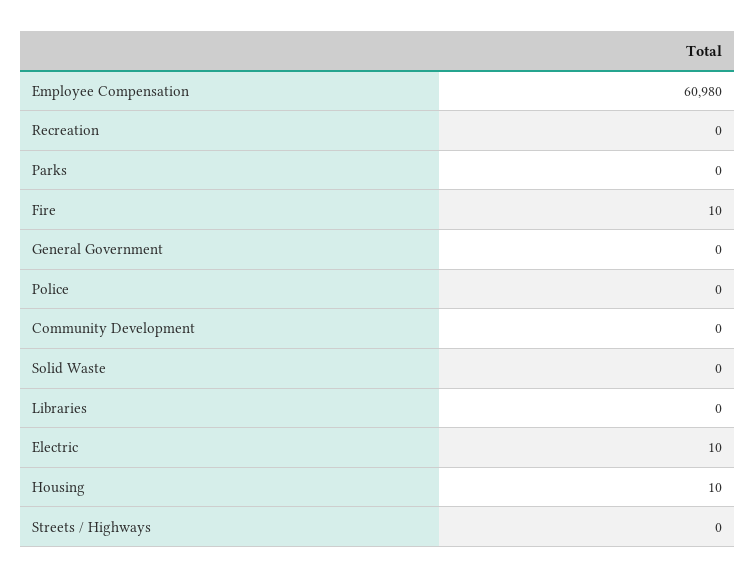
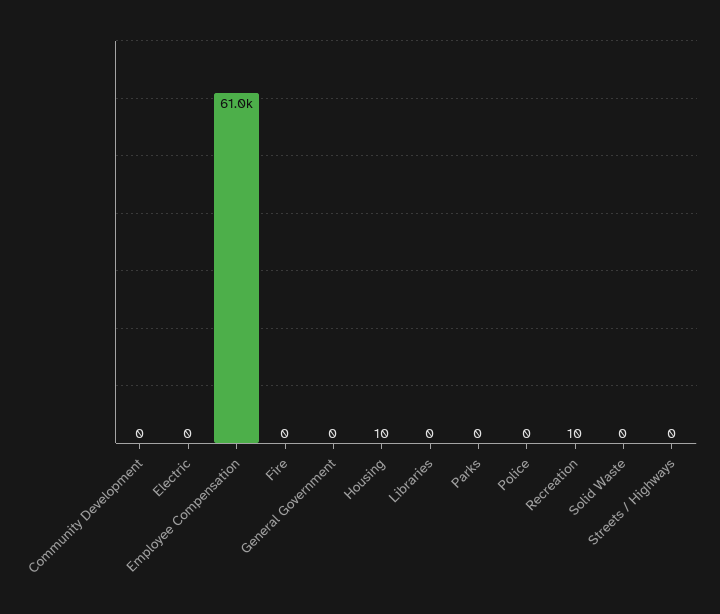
  {
    "Employee Compensation": 60980,
-   "Recreation": 0,
+   "Recreation": 10,
    "Parks": 0,
-   "Fire": 10,
+   "Fire": 0,
    "General Government": 0,
    "Police": 0,
    "Community Development": 0,
    "Solid Waste": 0,
    "Libraries": 0,
-   "Electric": 10,
+   "Electric": 0,
    "Housing": 10,
    "Streets / Highways": 0
  }

